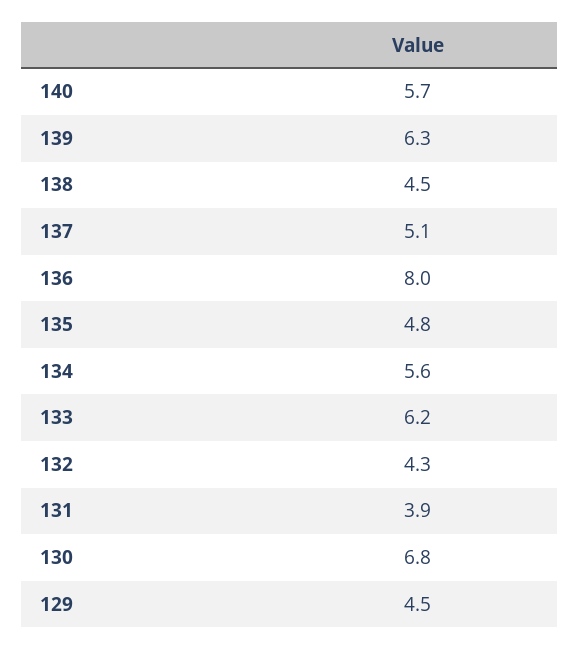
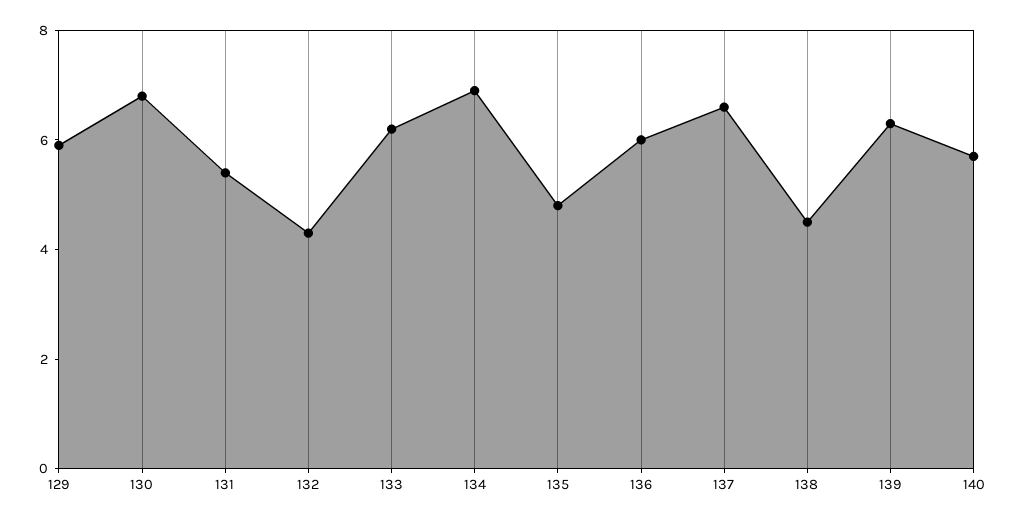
  {
    "140": 5.7,
    "139": 6.3,
    "138": 4.5,
-   "137": 5.1,
+   "137": 6.5,
-   "136": 8,
+   "136": 6,
    "135": 4.8,
-   "134": 5.6,
+   "134": 7,
    "133": 6.2,
    "132": 4.3,
-   "131": 3.9,
+   "131": 5.5,
    "130": 6.8,
-   "129": 4.5
+   "129": 6
  }

